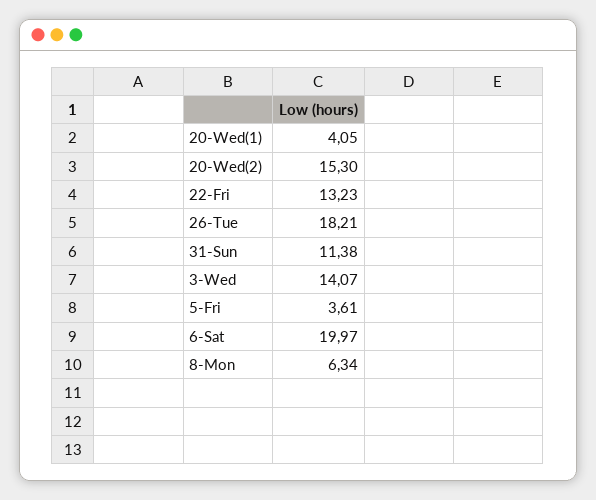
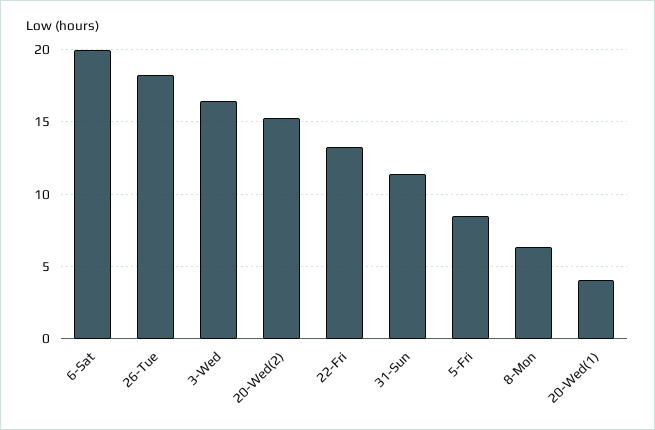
  {
    "20-Wed(1)": 4.05,
    "20-Wed(2)": 15.3,
    "22-Fri": 13.23,
    "26-Tue": 18.21,
    "31-Sun": 11.38,
-   "3-Wed": 14.07,
+   "3-Wed": 16.5,
-   "5-Fri": 3.61,
+   "5-Fri": 8.5,
    "6-Sat": 19.97,
    "8-Mon": 6.34
  }

